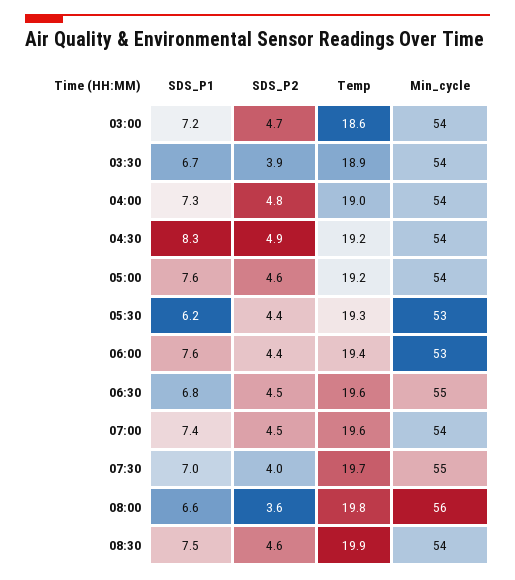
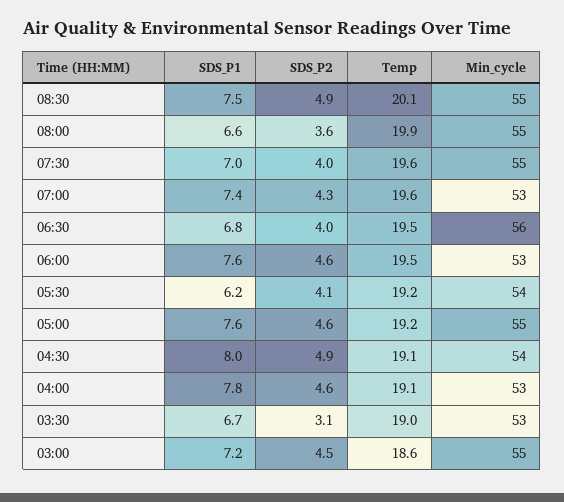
  {
    "SDS_P1": {
      "03:00": 7.2,
      "03:30": 6.7,
-     "04:00": 7.3,
+     "04:00": 7.8,
-     "04:30": 8.3,
+     "04:30": 8,
      "05:00": 7.6,
      "05:30": 6.2,
      "06:00": 7.6,
      "06:30": 6.8,
      "07:00": 7.4,
      "07:30": 7,
      "08:00": 6.6,
      "08:30": 7.5
    },
    "SDS_P2": {
-     "03:00": 4.7,
+     "03:00": 4.5,
-     "03:30": 3.9,
+     "03:30": 3.1,
-     "04:00": 4.8,
+     "04:00": 4.6,
      "04:30": 4.9,
      "05:00": 4.6,
-     "05:30": 4.4,
+     "05:30": 4.1,
-     "06:00": 4.4,
+     "06:00": 4.6,
-     "06:30": 4.5,
+     "06:30": 4,
-     "07:00": 4.5,
+     "07:00": 4.3,
      "07:30": 4,
      "08:00": 3.6,
-     "08:30": 4.6
+     "08:30": 4.9
    },
    "Temp": {
      "03:00": 18.6,
-     "03:30": 18.9,
+     "03:30": 19,
-     "04:00": 19,
+     "04:00": 19.1,
-     "04:30": 19.2,
+     "04:30": 19.1,
      "05:00": 19.2,
-     "05:30": 19.3,
+     "05:30": 19.2,
-     "06:00": 19.4,
+     "06:00": 19.5,
-     "06:30": 19.6,
+     "06:30": 19.5,
      "07:00": 19.6,
-     "07:30": 19.7,
+     "07:30": 19.6,
-     "08:00": 19.8,
+     "08:00": 19.9,
-     "08:30": 19.9
+     "08:30": 20.1
    },
    "Min_cycle": {
-     "03:00": 54,
+     "03:00": 55,
-     "03:30": 54,
+     "03:30": 53,
-     "04:00": 54,
+     "04:00": 53,
      "04:30": 54,
-     "05:00": 54,
+     "05:00": 55,
-     "05:30": 53,
+     "05:30": 54,
      "06:00": 53,
-     "06:30": 55,
+     "06:30": 56,
-     "07:00": 54,
+     "07:00": 53,
      "07:30": 55,
-     "08:00": 56,
+     "08:00": 55,
-     "08:30": 54
+     "08:30": 55
    }
  }

